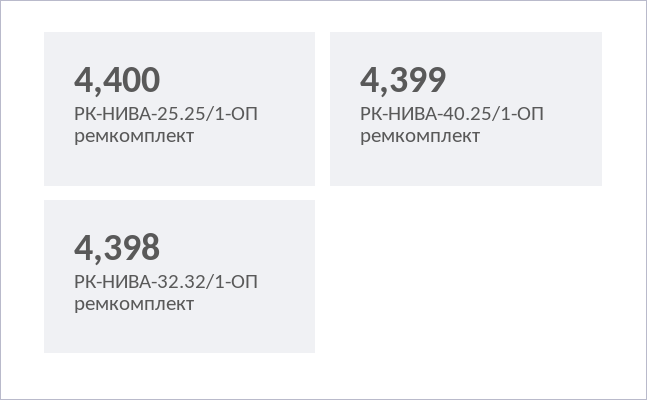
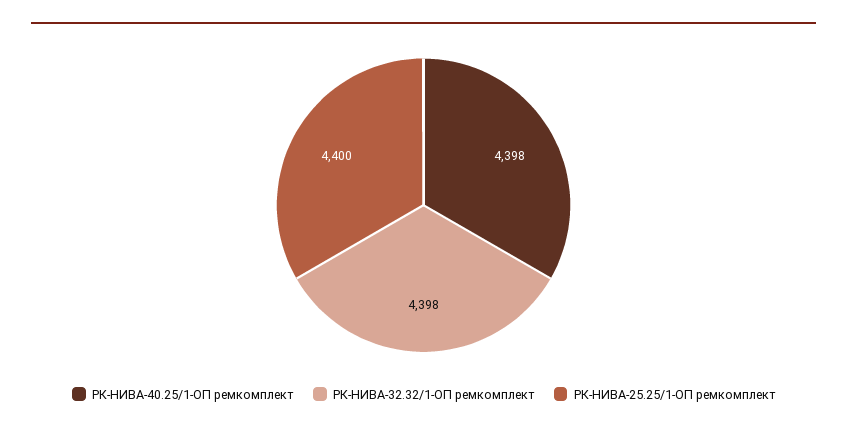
  {
    "РК-НИВА-25.25/1-ОП ремкомплект": 4400,
-   "РК-НИВА-40.25/1-ОП ремкомплект": 4399,
+   "РК-НИВА-40.25/1-ОП ремкомплект": 4398,
    "РК-НИВА-32.32/1-ОП ремкомплект": 4398
  }

